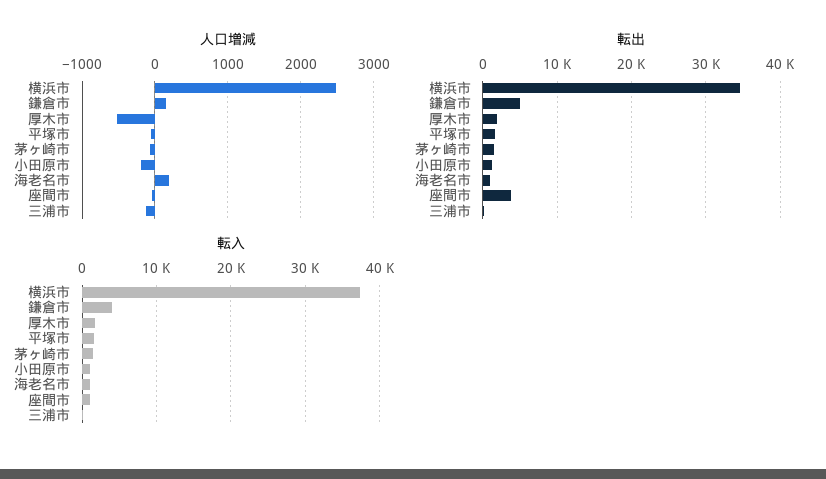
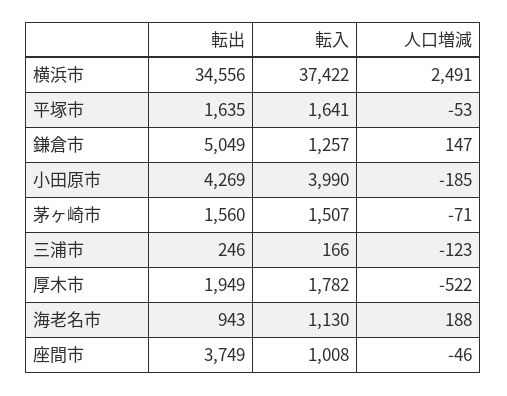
  {
    "人口増減": {
      "横浜市": 2491,
      "鎌倉市": 147,
      "厚木市": -522,
      "平塚市": -53,
      "茅ヶ崎市": -71,
      "小田原市": -185,
      "海老名市": 188,
      "座間市": -46,
      "三浦市": -123
    },
    "転出": {
      "横浜市": 34556,
      "鎌倉市": 5049,
      "厚木市": 1949,
      "平塚市": 1635,
      "茅ヶ崎市": 1560,
-     "小田原市": 1000,
+     "小田原市": 4269,
      "海老名市": 943,
      "座間市": 3749,
      "三浦市": 246
    },
    "転入": {
      "横浜市": 37422,
-     "鎌倉市": 4000,
+     "鎌倉市": 1257,
      "厚木市": 1782,
      "平塚市": 1641,
      "茅ヶ崎市": 1507,
-     "小田原市": 1000,
+     "小田原市": 3990,
      "海老名市": 1130,
      "座間市": 1008,
      "三浦市": 166
    }
  }

